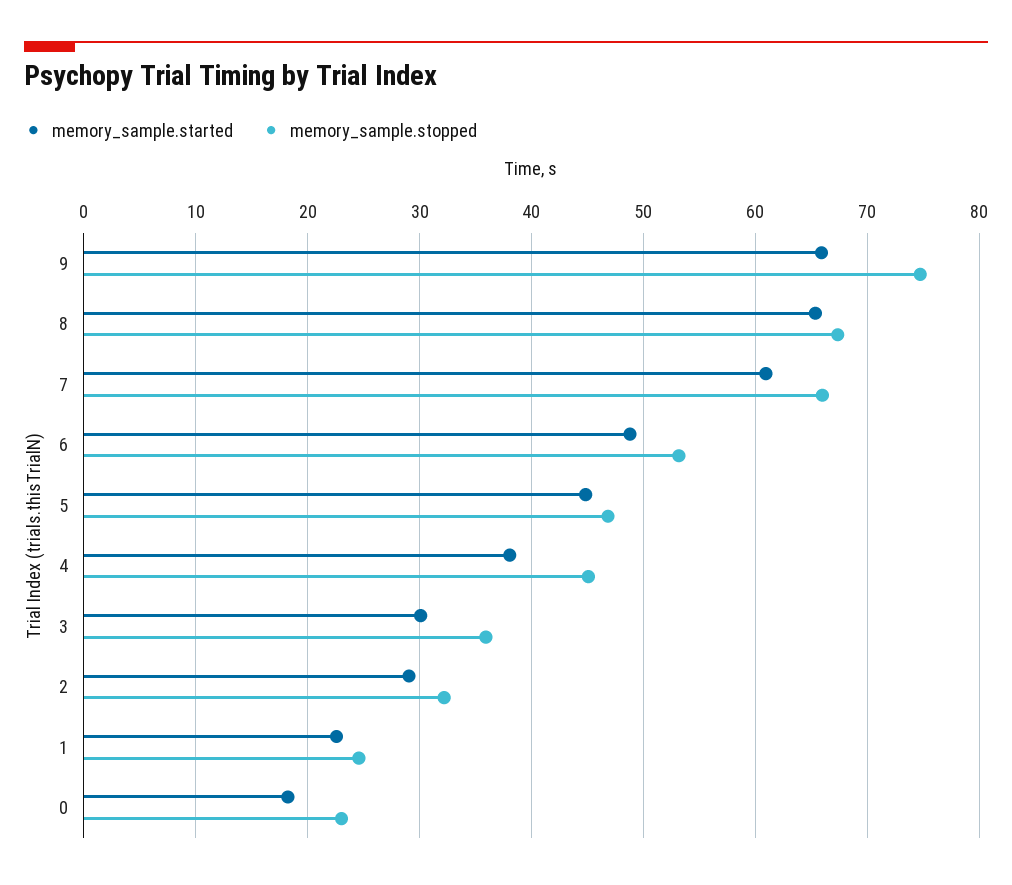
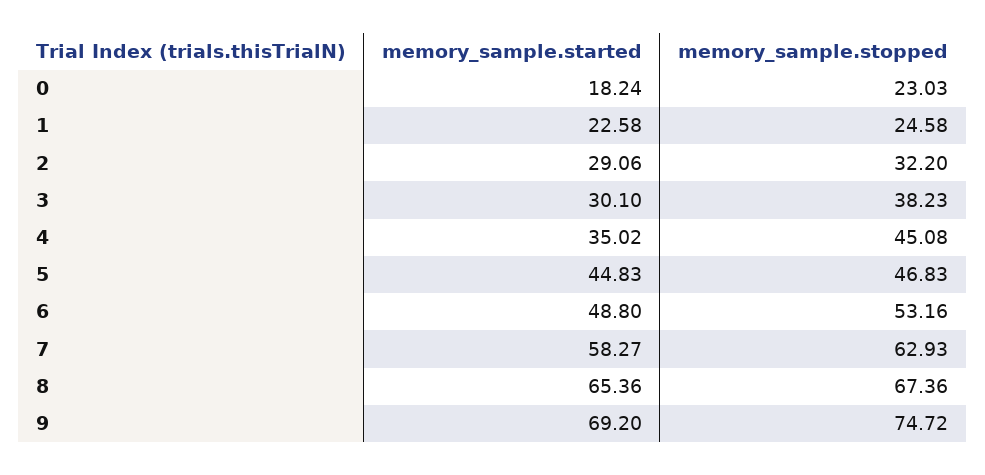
  {
    "memory_sample.started": {
-     "9": 66,
+     "9": 69.2,
      "8": 65.36,
-     "7": 61,
+     "7": 58.27,
      "6": 48.8,
      "5": 44.83,
-     "4": 38,
+     "4": 35.02,
      "3": 30.1,
      "2": 29.06,
      "1": 22.58,
      "0": 18.24
    },
    "memory_sample.stopped": {
      "9": 74.72,
      "8": 67.36,
-     "7": 66,
+     "7": 62.93,
      "6": 53.16,
      "5": 46.83,
      "4": 45.08,
-     "3": 36,
+     "3": 38.23,
      "2": 32.2,
      "1": 24.58,
      "0": 23.03
    }
  }

